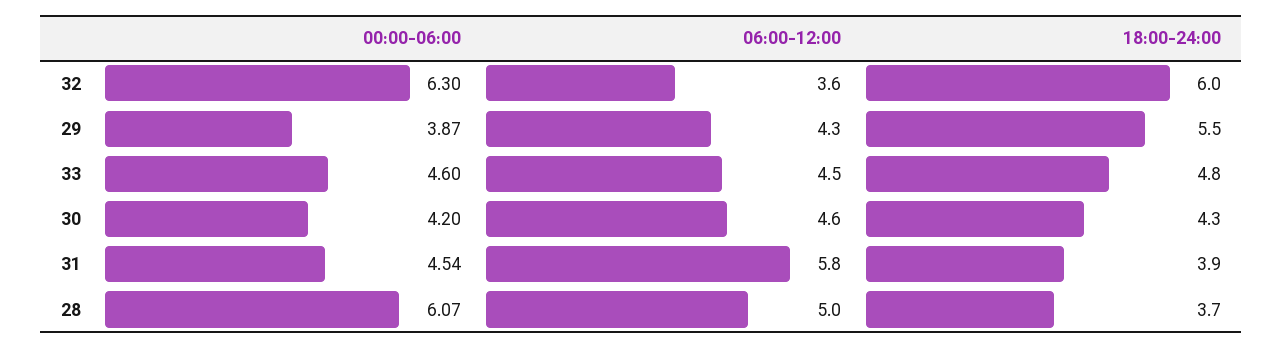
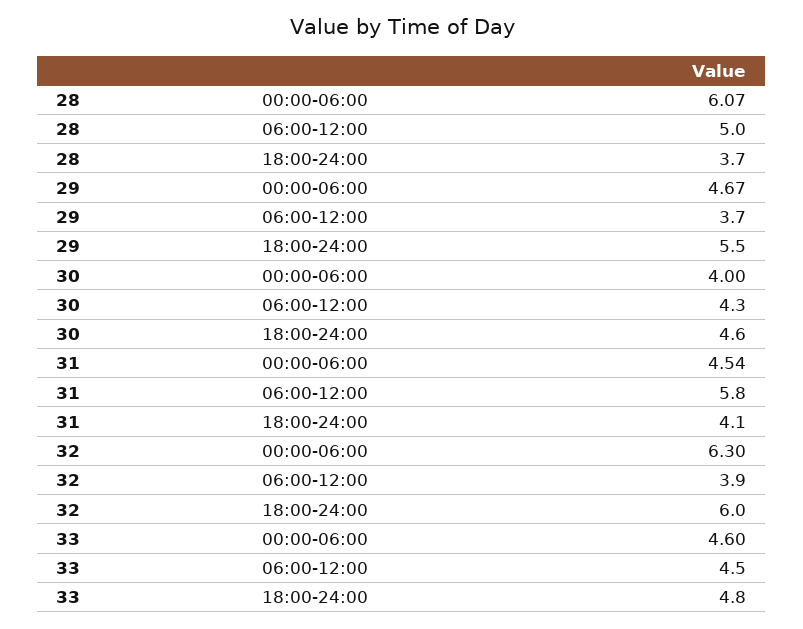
  {
    "00:00-06:00": {
      "32": 6.3,
-     "29": 3.87,
+     "29": 4.67,
      "33": 4.6,
-     "30": 4.2,
+     "30": 4,
      "31": 4.54,
      "28": 6.07
    },
    "06:00-12:00": {
-     "32": 3.6,
+     "32": 3.9,
-     "29": 4.3,
+     "29": 3.7,
      "33": 4.5,
-     "30": 4.6,
+     "30": 4.3,
      "31": 5.8,
      "28": 5
    },
    "18:00-24:00": {
      "32": 6,
      "29": 5.5,
      "33": 4.8,
-     "30": 4.3,
+     "30": 4.6,
-     "31": 3.9,
+     "31": 4.1,
      "28": 3.7
    }
  }

